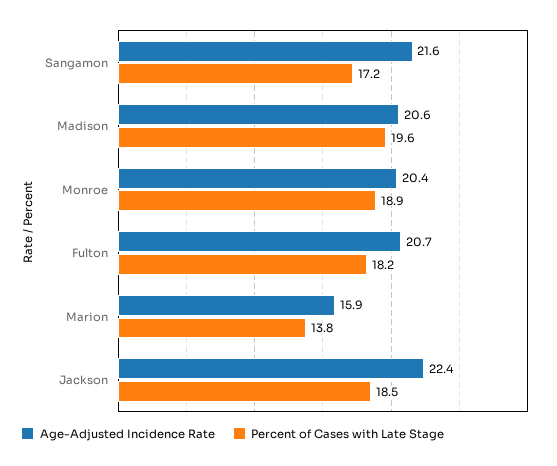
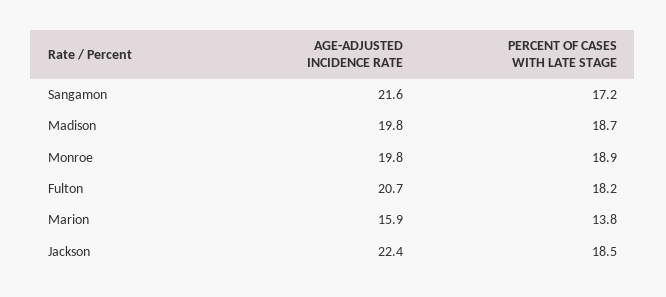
  {
    "Age-Adjusted Incidence Rate": {
      "Sangamon": 21.6,
-     "Madison": 20.6,
+     "Madison": 19.8,
-     "Monroe": 20.4,
+     "Monroe": 19.8,
      "Fulton": 20.7,
      "Marion": 15.9,
      "Jackson": 22.4
    },
    "Percent of Cases with Late Stage": {
      "Sangamon": 17.2,
-     "Madison": 19.6,
+     "Madison": 18.7,
      "Monroe": 18.9,
      "Fulton": 18.2,
      "Marion": 13.8,
      "Jackson": 18.5
    }
  }

